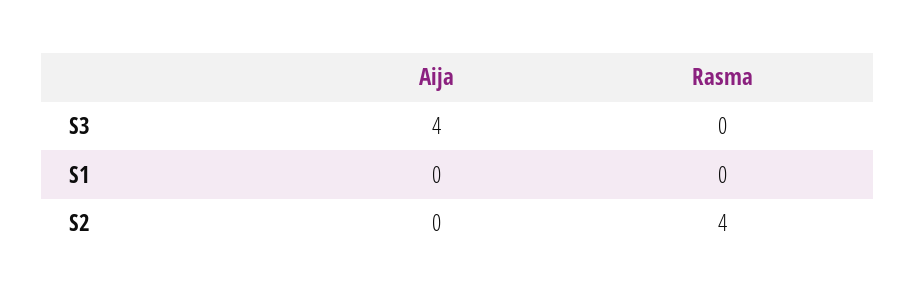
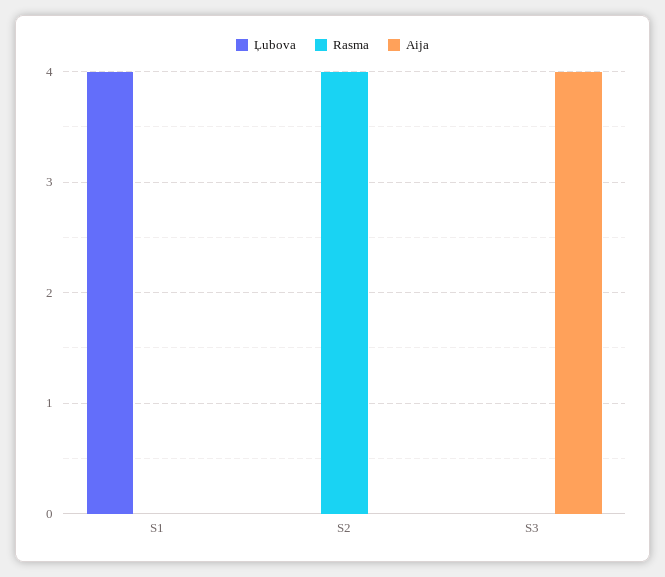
  {
    "Aija": {
      "S3": 4,
      "S1": 0,
      "S2": 0
    },
    "Rasma": {
      "S3": 0,
      "S1": 0,
      "S2": 4
-   }
+   },
+   "Ļubova": {
+     "S1": 4,
+     "S2": 0,
+     "S3": 0
+   }
  }

